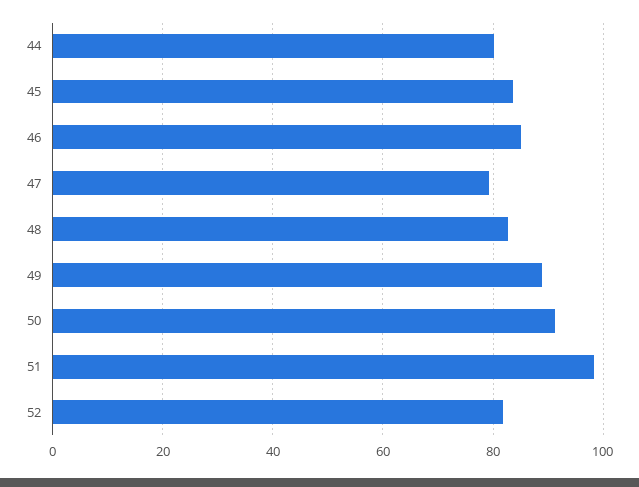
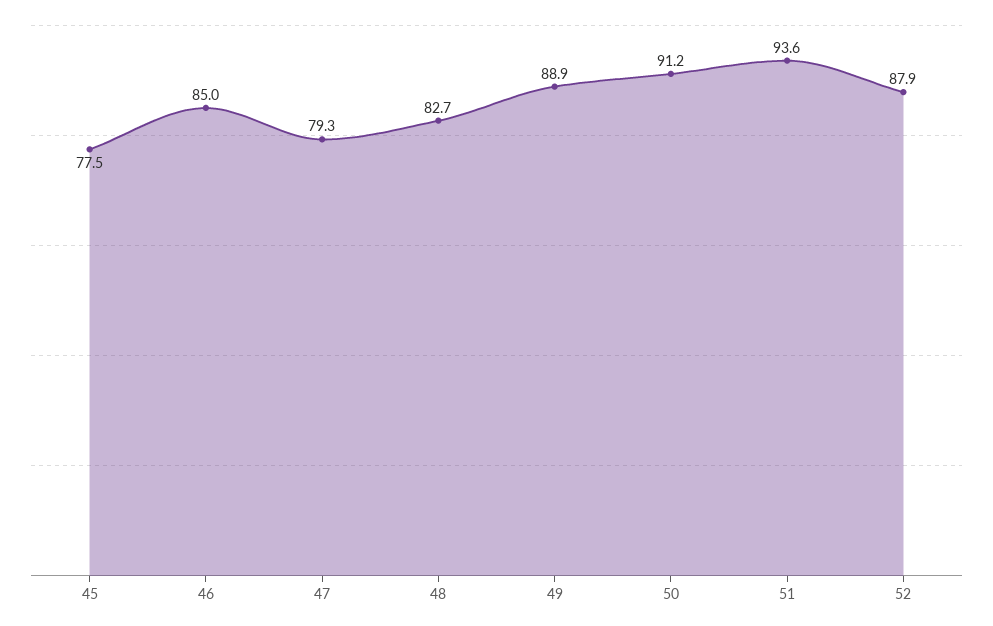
  {
-   "44": 80,
-   "45": 84,
+   "45": 77.5,
    "46": 85,
    "47": 79.3,
    "48": 82.7,
    "49": 88.9,
    "50": 91.2,
-   "51": 98,
+   "51": 93.6,
-   "52": 82
+   "52": 87.9
  }

